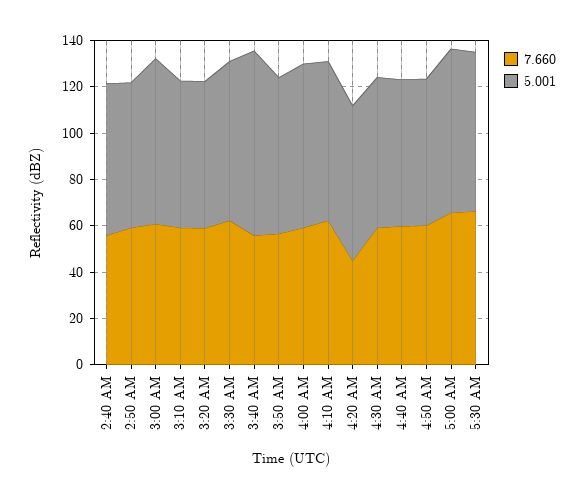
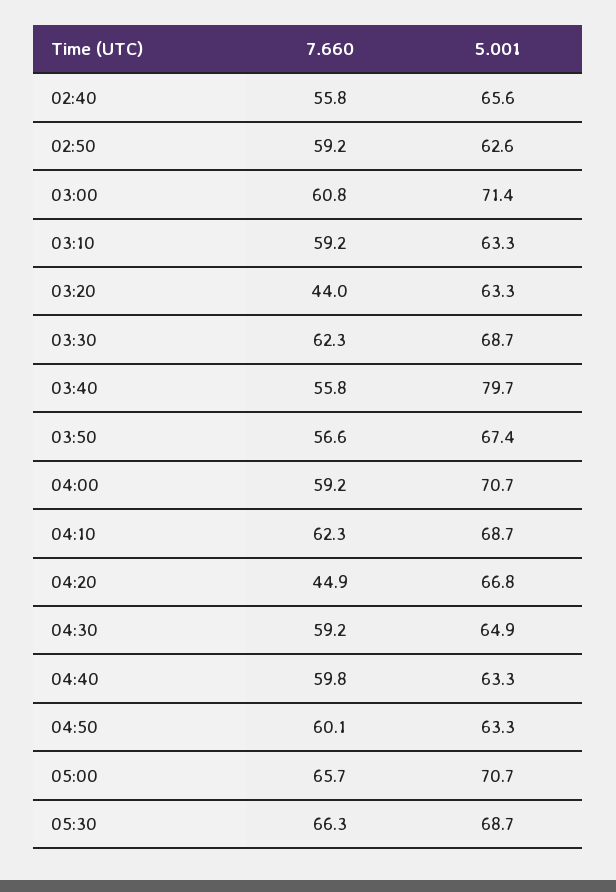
  {
    "7.660": {
      "2:40 AM": 55.8,
      "2:50 AM": 59.2,
      "3:00 AM": 60.8,
      "3:10 AM": 59.2,
-     "3:20 AM": 60,
+     "3:20 AM": 44,
      "3:30 AM": 62.3,
      "3:40 AM": 55.8,
      "3:50 AM": 56.6,
      "4:00 AM": 59.2,
      "4:10 AM": 62.3,
      "4:20 AM": 44.9,
      "4:30 AM": 59.2,
      "4:40 AM": 59.8,
      "4:50 AM": 60.1,
      "5:00 AM": 65.7,
      "5:30 AM": 66.3
    },
    "5.001": {
      "2:40 AM": 65.6,
      "2:50 AM": 62.6,
      "3:00 AM": 71.4,
      "3:10 AM": 63.3,
      "3:20 AM": 63.3,
      "3:30 AM": 68.7,
      "3:40 AM": 79.7,
      "3:50 AM": 67.4,
      "4:00 AM": 70.7,
      "4:10 AM": 68.7,
      "4:20 AM": 66.8,
      "4:30 AM": 64.9,
      "4:40 AM": 63.3,
      "4:50 AM": 63.3,
      "5:00 AM": 70.7,
      "5:30 AM": 68.7
    }
  }

